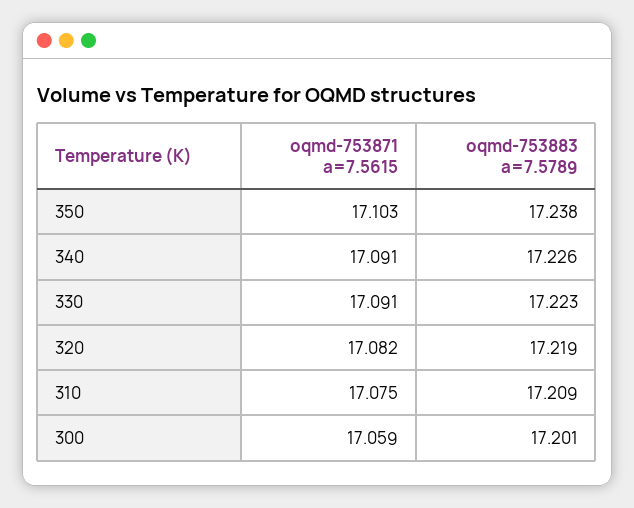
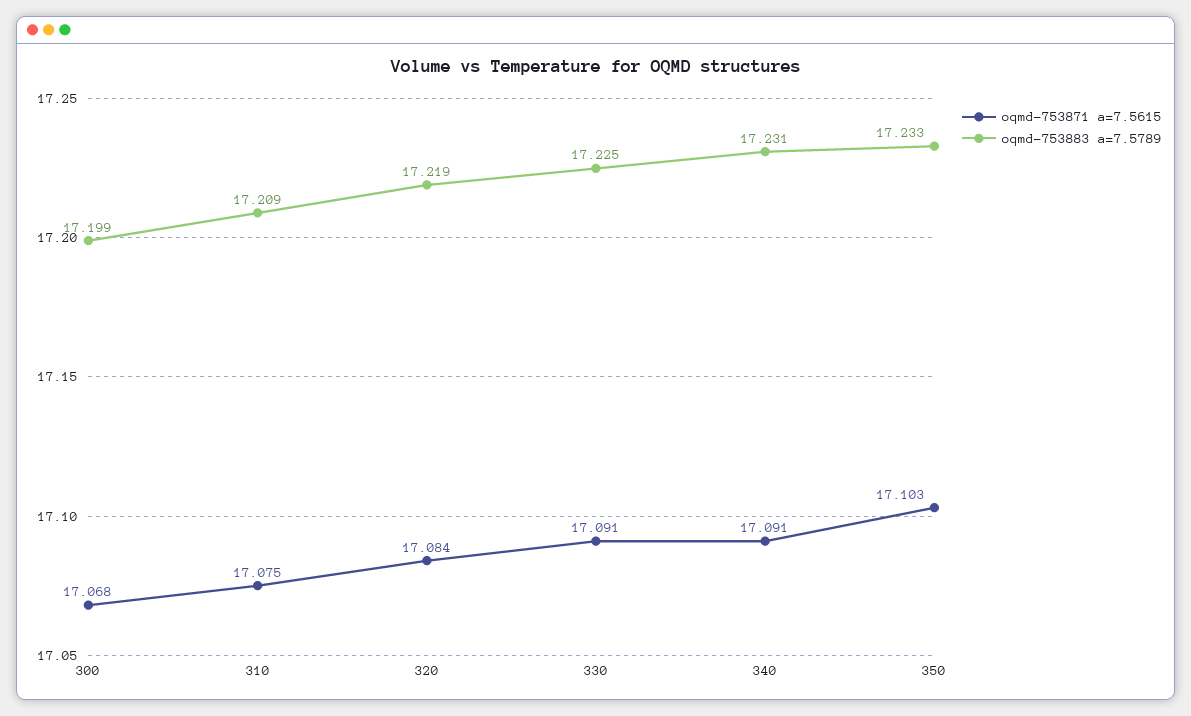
  {
    "oqmd-753871 a=7.5615": {
      "350": 17.103,
      "340": 17.091,
      "330": 17.091,
-     "320": 17.082,
+     "320": 17.084,
      "310": 17.075,
-     "300": 17.059
+     "300": 17.068
    },
    "oqmd-753883 a=7.5789": {
-     "350": 17.238,
+     "350": 17.233,
-     "340": 17.226,
+     "340": 17.231,
-     "330": 17.223,
+     "330": 17.225,
      "320": 17.219,
      "310": 17.209,
-     "300": 17.201
+     "300": 17.199
    }
  }

